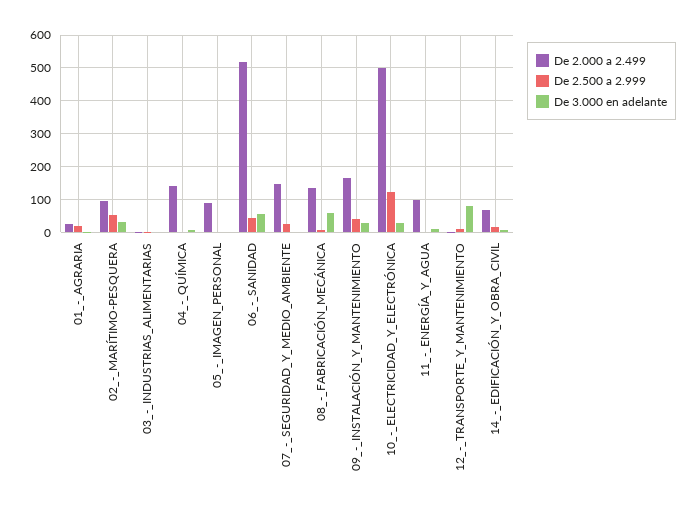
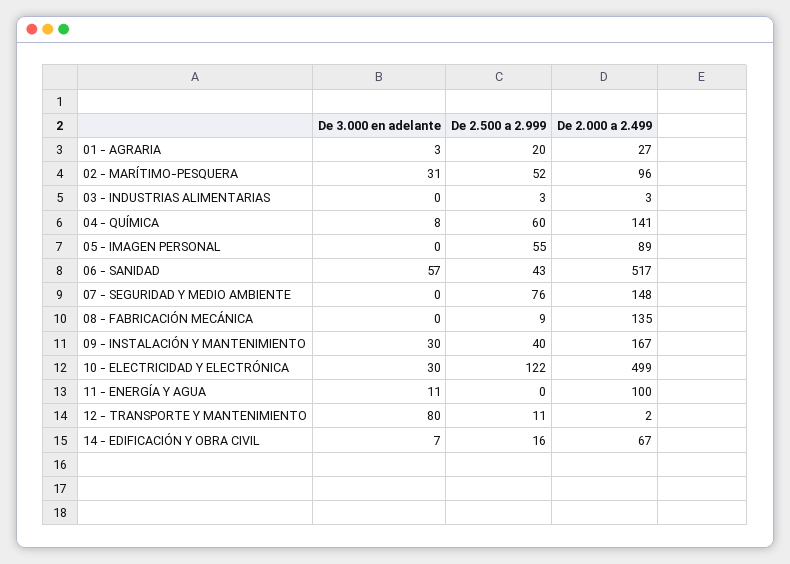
  {
    "De 2.000 a 2.499": {
      "01_-_AGRARIA": 27,
      "02_-_MARÍTIMO-PESQUERA": 96,
      "03_-_INDUSTRIAS_ALIMENTARIAS": 3,
      "04_-_QUÍMICA": 141,
      "05_-_IMAGEN_PERSONAL": 89,
      "06_-_SANIDAD": 517,
      "07_-_SEGURIDAD_Y_MEDIO_AMBIENTE": 148,
      "08_-_FABRICACIÓN_MECÁNICA": 135,
      "09_-_INSTALACIÓN_Y_MANTENIMIENTO": 167,
      "10_-_ELECTRICIDAD_Y_ELECTRÓNICA": 499,
      "11_-_ENERGÍA_Y_AGUA": 100,
      "12_-_TRANSPORTE_Y_MANTENIMIENTO": 2,
      "14_-_EDIFICACIÓN_Y_OBRA_CIVIL": 67
    },
    "De 2.500 a 2.999": {
      "01_-_AGRARIA": 20,
      "02_-_MARÍTIMO-PESQUERA": 52,
      "03_-_INDUSTRIAS_ALIMENTARIAS": 3,
-     "04_-_QUÍMICA": 0,
+     "04_-_QUÍMICA": 60,
-     "05_-_IMAGEN_PERSONAL": 0,
+     "05_-_IMAGEN_PERSONAL": 55,
      "06_-_SANIDAD": 43,
-     "07_-_SEGURIDAD_Y_MEDIO_AMBIENTE": 20,
+     "07_-_SEGURIDAD_Y_MEDIO_AMBIENTE": 76,
      "08_-_FABRICACIÓN_MECÁNICA": 9,
      "09_-_INSTALACIÓN_Y_MANTENIMIENTO": 40,
      "10_-_ELECTRICIDAD_Y_ELECTRÓNICA": 122,
      "11_-_ENERGÍA_Y_AGUA": 0,
      "12_-_TRANSPORTE_Y_MANTENIMIENTO": 11,
      "14_-_EDIFICACIÓN_Y_OBRA_CIVIL": 16
    },
    "De 3.000 en adelante": {
      "01_-_AGRARIA": 3,
      "02_-_MARÍTIMO-PESQUERA": 31,
      "03_-_INDUSTRIAS_ALIMENTARIAS": 0,
      "04_-_QUÍMICA": 8,
      "05_-_IMAGEN_PERSONAL": 0,
      "06_-_SANIDAD": 57,
      "07_-_SEGURIDAD_Y_MEDIO_AMBIENTE": 0,
-     "08_-_FABRICACIÓN_MECÁNICA": 60,
+     "08_-_FABRICACIÓN_MECÁNICA": 0,
      "09_-_INSTALACIÓN_Y_MANTENIMIENTO": 30,
      "10_-_ELECTRICIDAD_Y_ELECTRÓNICA": 30,
      "11_-_ENERGÍA_Y_AGUA": 11,
      "12_-_TRANSPORTE_Y_MANTENIMIENTO": 80,
      "14_-_EDIFICACIÓN_Y_OBRA_CIVIL": 7
    }
  }

